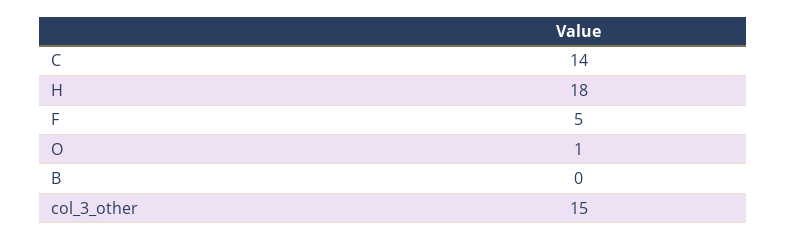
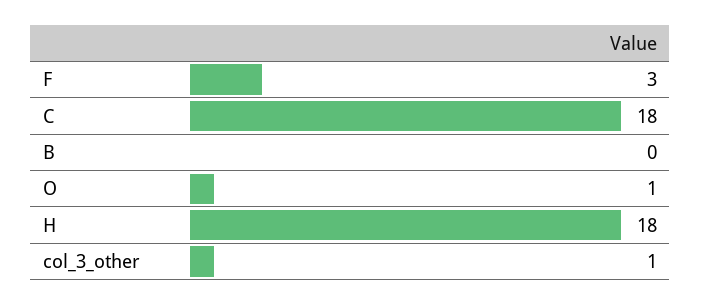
  {
-   "C": 14,
+   "C": 18,
    "H": 18,
-   "F": 5,
+   "F": 3,
    "O": 1,
    "B": 0,
-   "col_3_other": 15
+   "col_3_other": 1
  }

